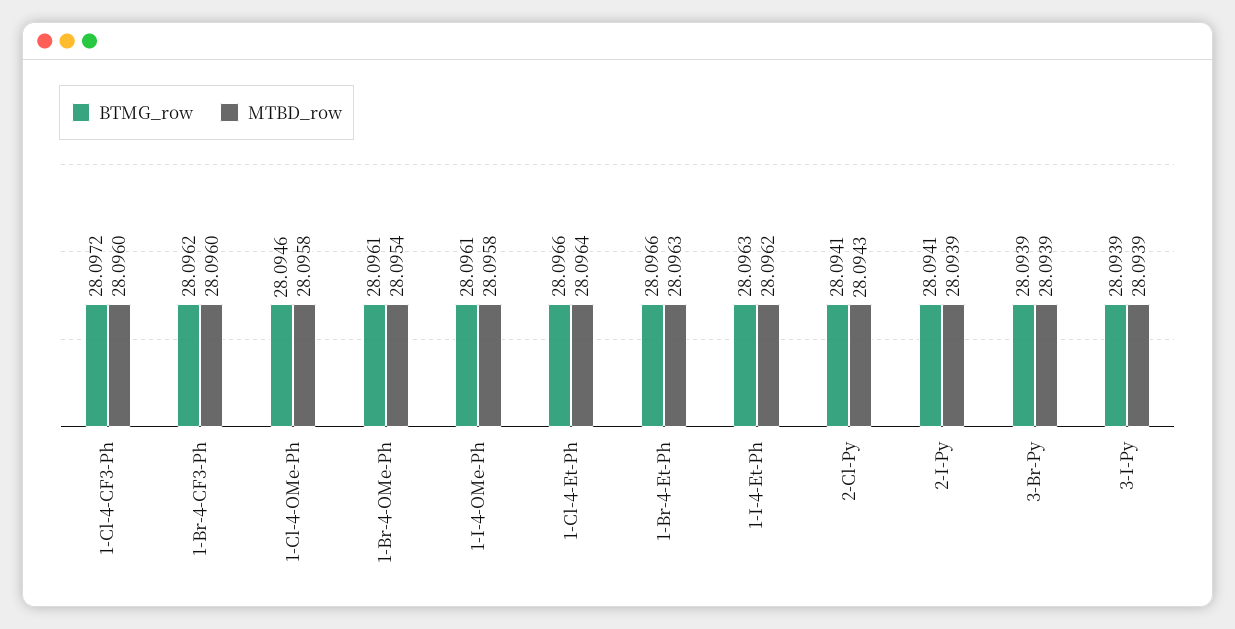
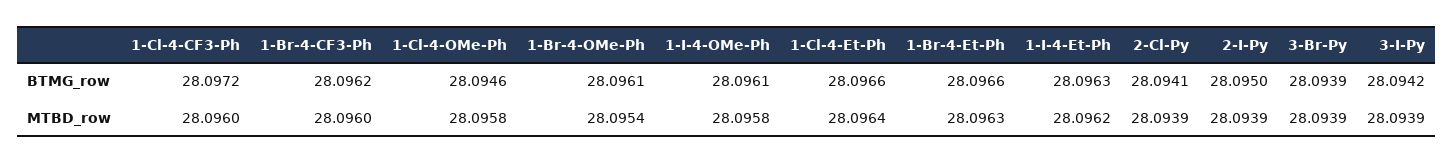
  {
    "BTMG_row": {
      "1-Cl-4-CF3-Ph": 28.0972,
      "1-Br-4-CF3-Ph": 28.0962,
      "1-Cl-4-OMe-Ph": 28.0946,
      "1-Br-4-OMe-Ph": 28.0961,
      "1-I-4-OMe-Ph": 28.0961,
      "1-Cl-4-Et-Ph": 28.0966,
      "1-Br-4-Et-Ph": 28.0966,
      "1-I-4-Et-Ph": 28.0963,
      "2-Cl-Py": 28.0941,
-     "2-I-Py": 28.0941,
+     "2-I-Py": 28.095,
      "3-Br-Py": 28.0939,
-     "3-I-Py": 28.0939
+     "3-I-Py": 28.0942
    },
    "MTBD_row": {
      "1-Cl-4-CF3-Ph": 28.096,
      "1-Br-4-CF3-Ph": 28.096,
      "1-Cl-4-OMe-Ph": 28.0958,
      "1-Br-4-OMe-Ph": 28.0954,
      "1-I-4-OMe-Ph": 28.0958,
      "1-Cl-4-Et-Ph": 28.0964,
      "1-Br-4-Et-Ph": 28.0963,
      "1-I-4-Et-Ph": 28.0962,
-     "2-Cl-Py": 28.0943,
+     "2-Cl-Py": 28.0939,
      "2-I-Py": 28.0939,
      "3-Br-Py": 28.0939,
      "3-I-Py": 28.0939
    }
  }

